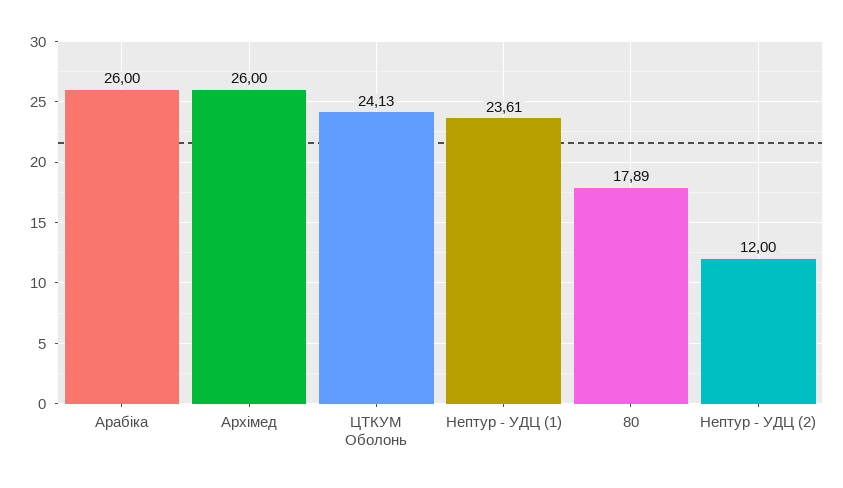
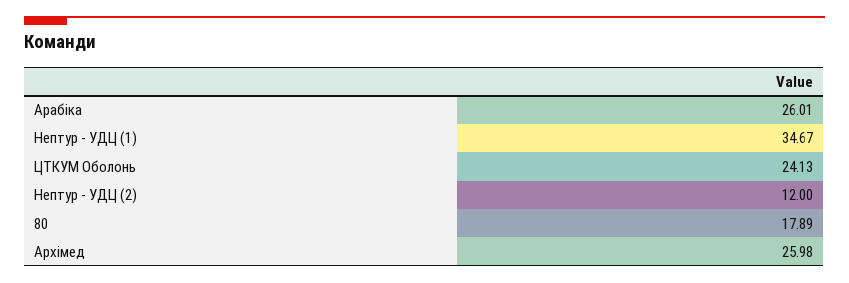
  {
-   "Арабіка": 26,
+   "Арабіка": 26.01,
-   "Архімед": 26,
+   "Архімед": 25.98,
    "ЦТКУМ Оболонь": 24.13,
-   "Нептур - УДЦ (1)": 23.61,
+   "Нептур - УДЦ (1)": 34.67,
    "80": 17.89,
    "Нептур - УДЦ (2)": 12
  }

